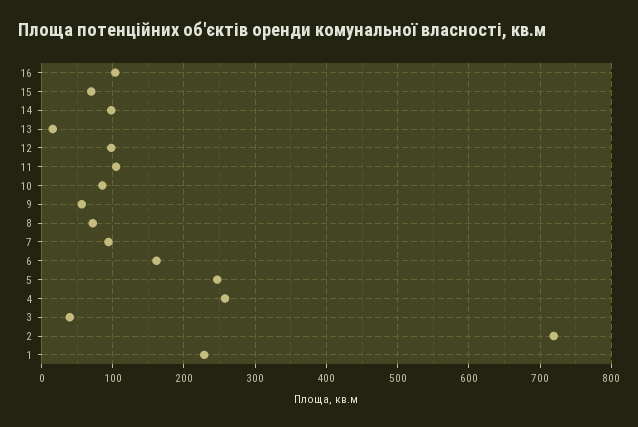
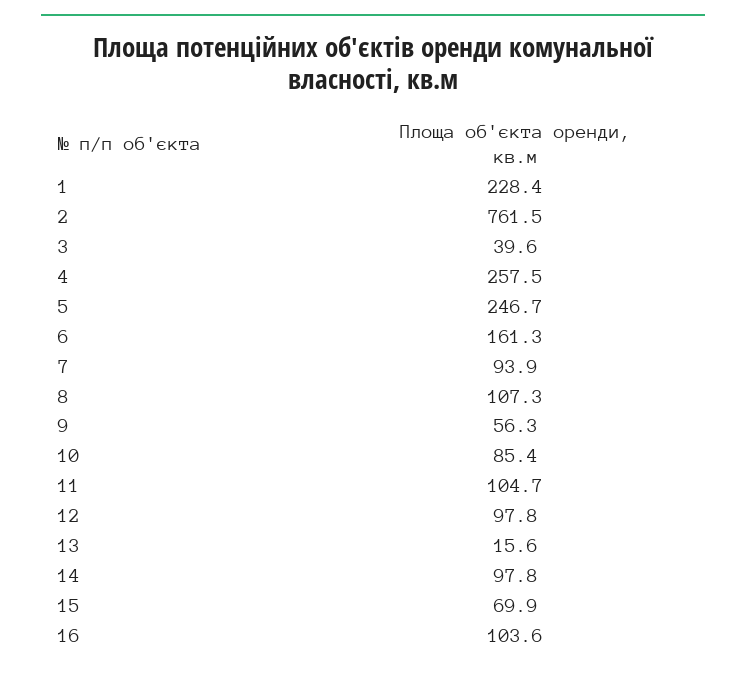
  {
    "16": 103.6,
    "15": 69.9,
    "14": 97.8,
    "13": 15.6,
    "12": 97.8,
    "11": 104.7,
    "10": 85.4,
    "9": 56.3,
-   "8": 70,
+   "8": 107.3,
    "7": 93.9,
    "6": 161.3,
    "5": 246.7,
    "4": 257.5,
    "3": 39.6,
-   "2": 720,
+   "2": 761.5,
    "1": 228.4
  }

